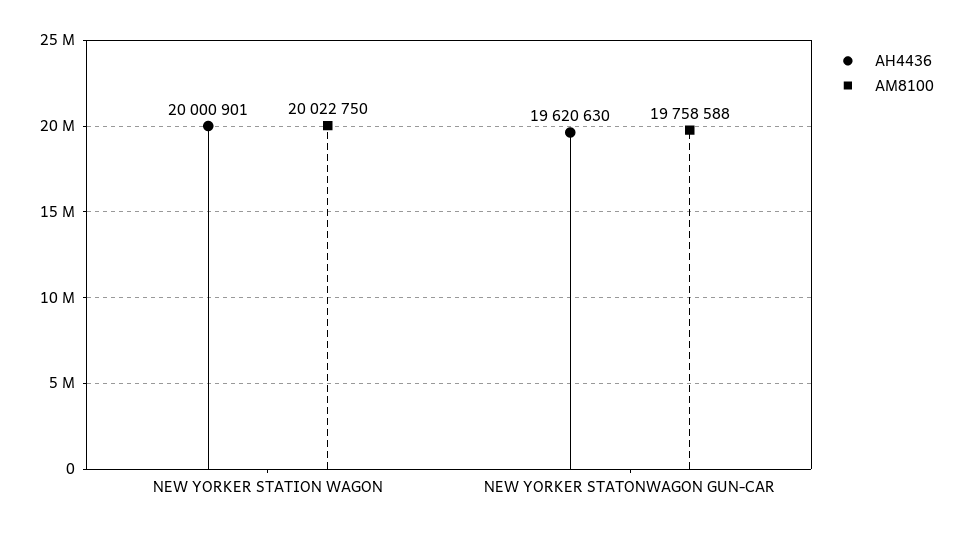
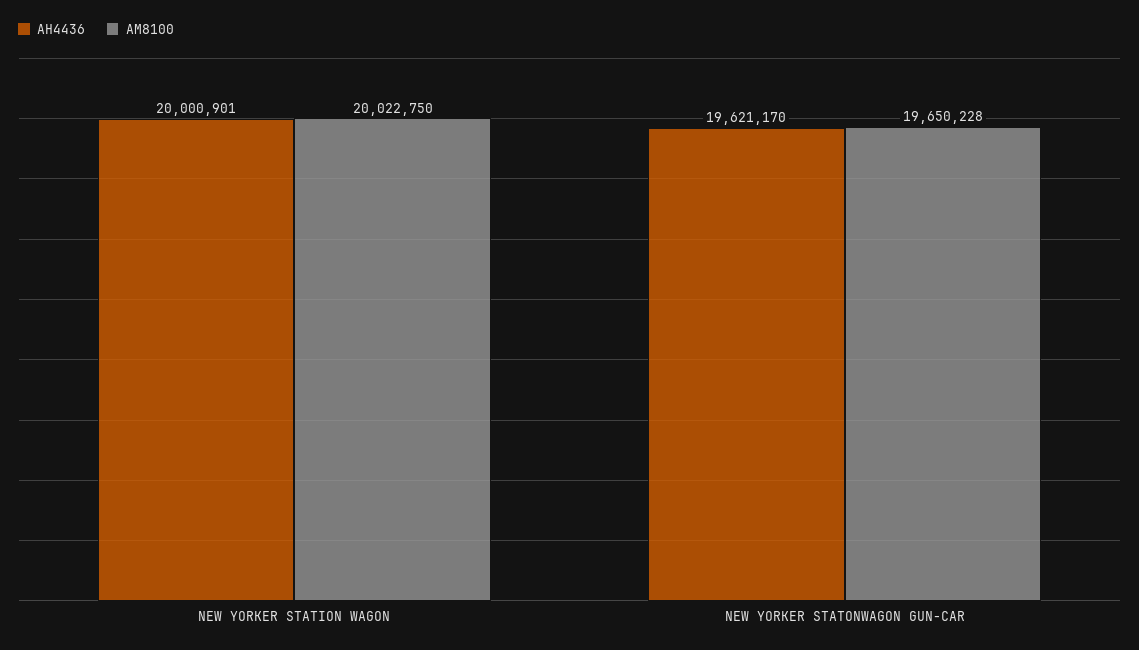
  {
    "AH4436": {
      "NEW YORKER STATION WAGON": 20000901,
-     "NEW YORKER STATONWAGON GUN-CAR": 19620630
+     "NEW YORKER STATONWAGON GUN-CAR": 19621170
    },
    "AM8100": {
      "NEW YORKER STATION WAGON": 20022750,
-     "NEW YORKER STATONWAGON GUN-CAR": 19758588
+     "NEW YORKER STATONWAGON GUN-CAR": 19650228
    }
  }

